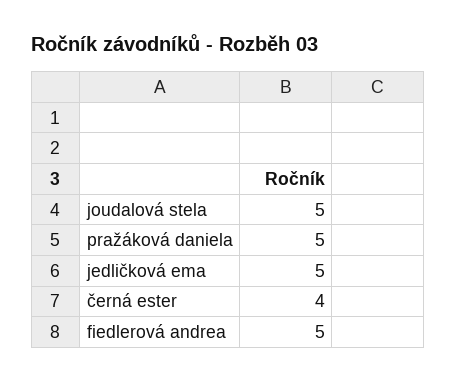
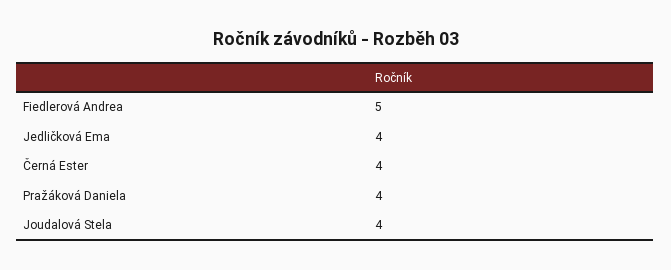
  {
-   "joudalová stela": 5,
+   "joudalová stela": 4,
-   "pražáková daniela": 5,
+   "pražáková daniela": 4,
-   "jedličková ema": 5,
+   "jedličková ema": 4,
    "černá ester": 4,
    "fiedlerová andrea": 5
  }

